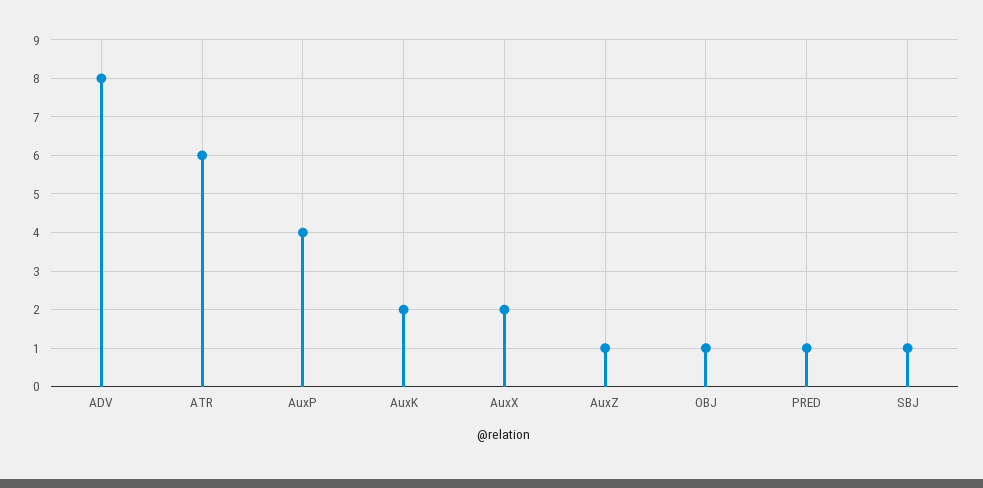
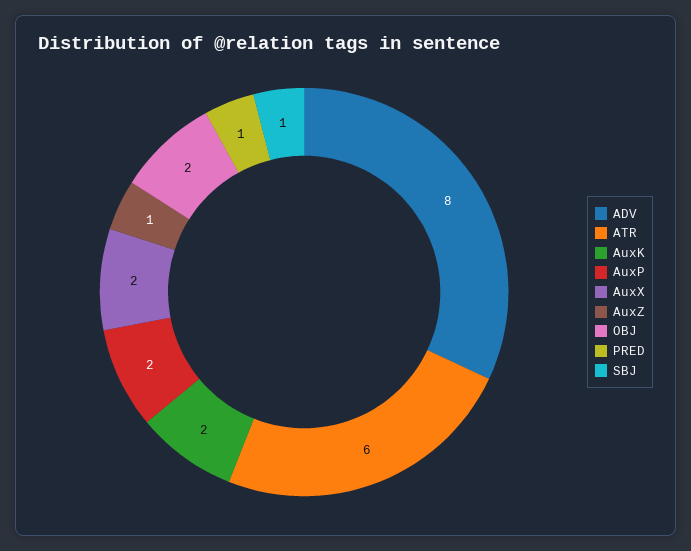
  {
    "ADV": 8,
    "ATR": 6,
-   "AuxP": 4,
+   "AuxP": 2,
    "AuxK": 2,
    "AuxX": 2,
    "AuxZ": 1,
-   "OBJ": 1,
+   "OBJ": 2,
    "PRED": 1,
    "SBJ": 1
  }

